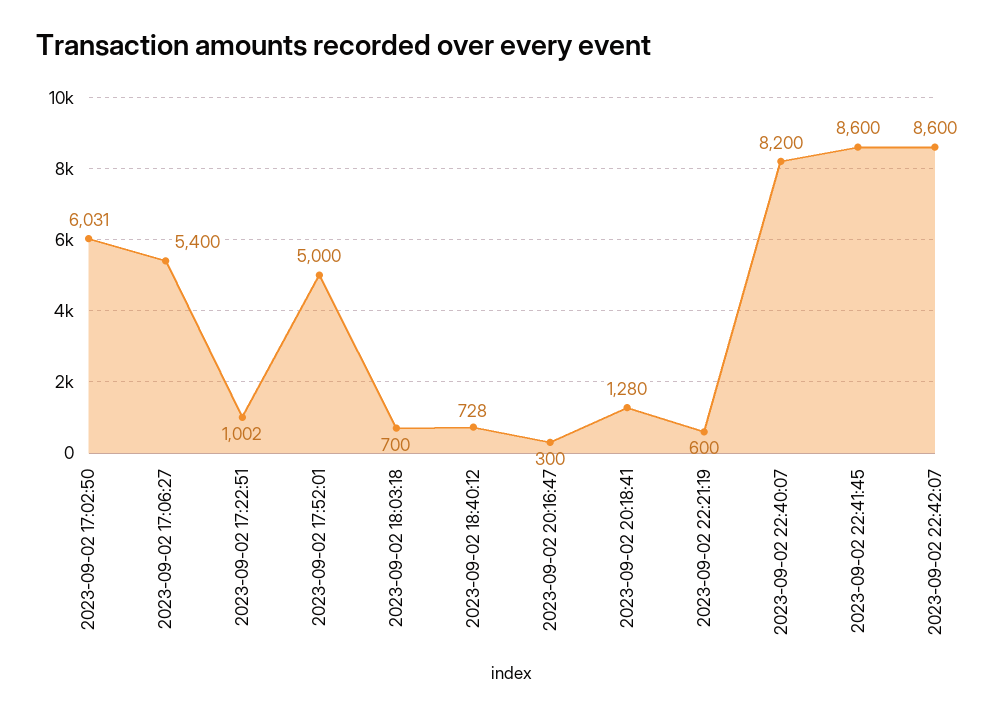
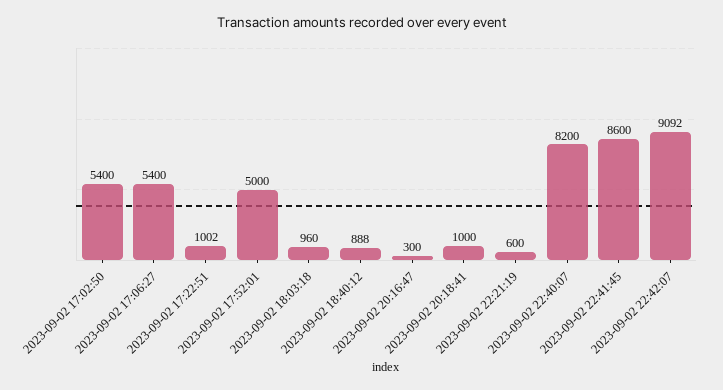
  {
-   "2023-09-02 17:02:50": 6031,
+   "2023-09-02 17:02:50": 5400,
    "2023-09-02 17:06:27": 5400,
    "2023-09-02 17:22:51": 1002,
    "2023-09-02 17:52:01": 5000,
-   "2023-09-02 18:03:18": 700,
+   "2023-09-02 18:03:18": 960,
-   "2023-09-02 18:40:12": 728,
+   "2023-09-02 18:40:12": 888,
    "2023-09-02 20:16:47": 300,
-   "2023-09-02 20:18:41": 1280,
+   "2023-09-02 20:18:41": 1000,
    "2023-09-02 22:21:19": 600,
    "2023-09-02 22:40:07": 8200,
    "2023-09-02 22:41:45": 8600,
-   "2023-09-02 22:42:07": 8600
+   "2023-09-02 22:42:07": 9092
  }

